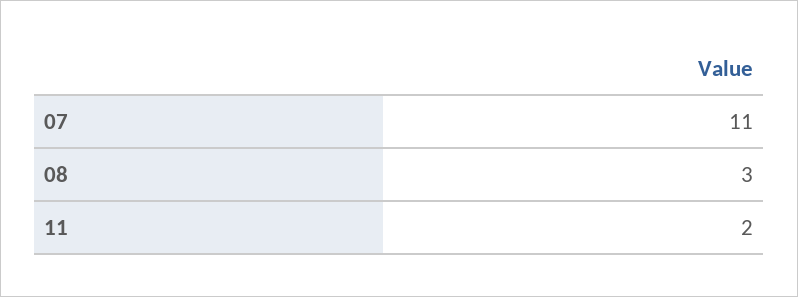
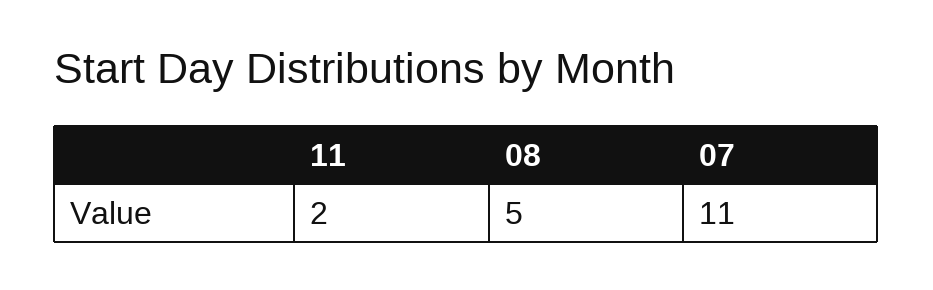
  {
    "07": 11,
-   "08": 3,
+   "08": 5,
    "11": 2
  }

